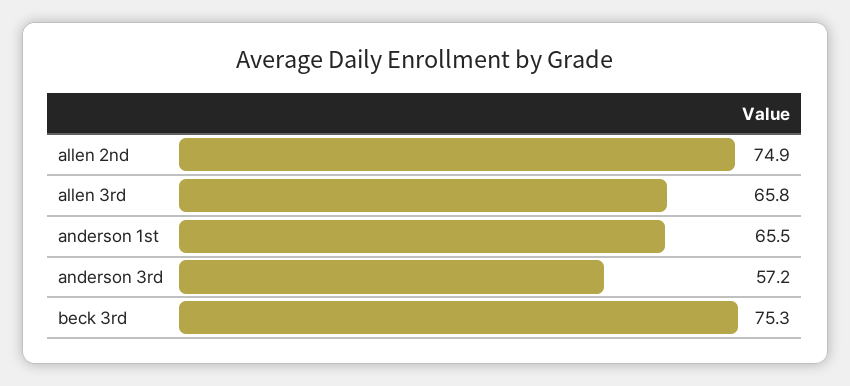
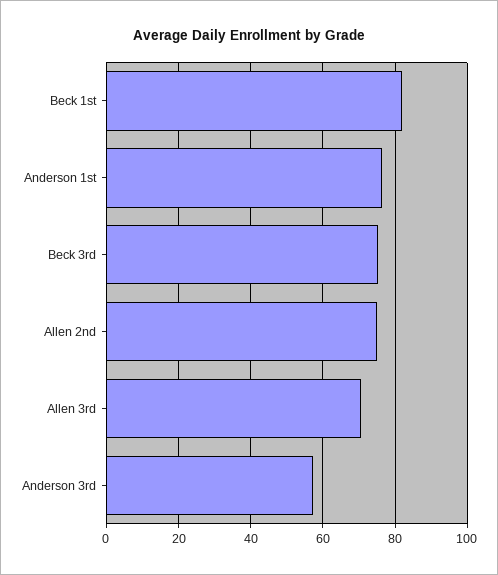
  {
    "allen 2nd": 74.9,
-   "allen 3rd": 65.8,
+   "allen 3rd": 70,
-   "anderson 1st": 65.5,
+   "anderson 1st": 76,
    "anderson 3rd": 57.2,
-   "beck 3rd": 75.3
+   "beck 3rd": 75.3,
+   "Beck 1st": 82
  }

